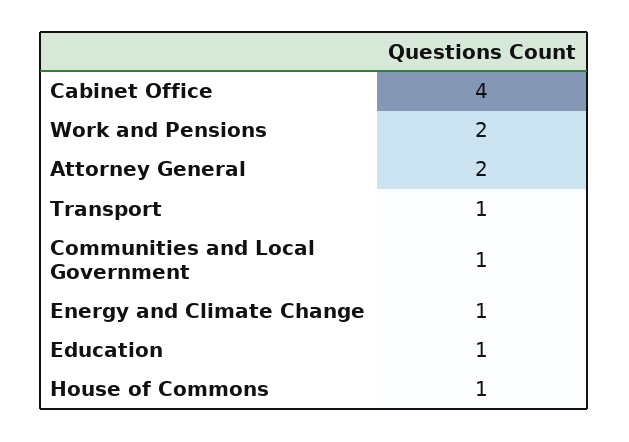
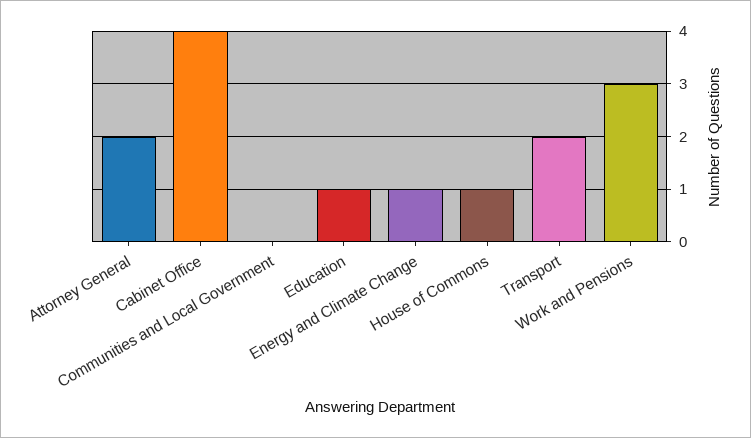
  {
    "Cabinet Office": 4,
-   "Work and Pensions": 2,
+   "Work and Pensions": 3,
    "Attorney General": 2,
-   "Transport": 1,
+   "Transport": 2,
-   "Communities and Local Government": 1,
+   "Communities and Local Government": 0,
    "Energy and Climate Change": 1,
    "Education": 1,
    "House of Commons": 1
  }

